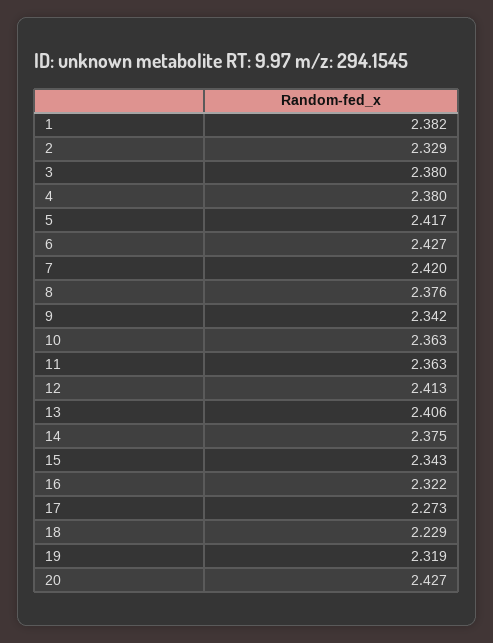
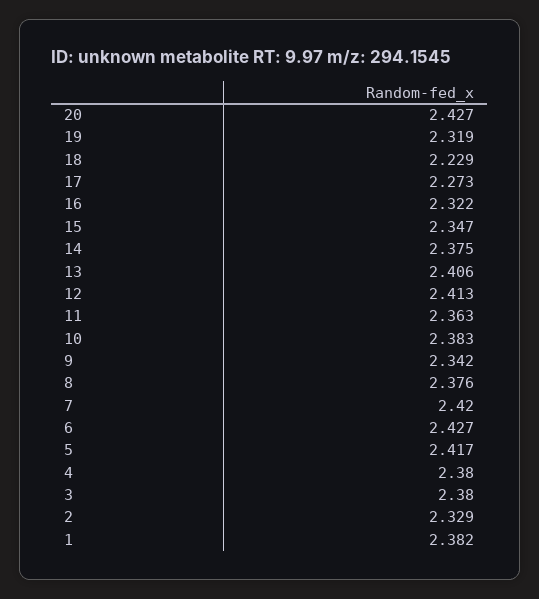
  {
    "1": 2.382,
    "2": 2.329,
    "3": 2.38,
    "4": 2.38,
    "5": 2.417,
    "6": 2.427,
    "7": 2.42,
    "8": 2.376,
    "9": 2.342,
-   "10": 2.363,
+   "10": 2.383,
    "11": 2.363,
    "12": 2.413,
    "13": 2.406,
    "14": 2.375,
-   "15": 2.343,
+   "15": 2.347,
    "16": 2.322,
    "17": 2.273,
    "18": 2.229,
    "19": 2.319,
    "20": 2.427
  }

